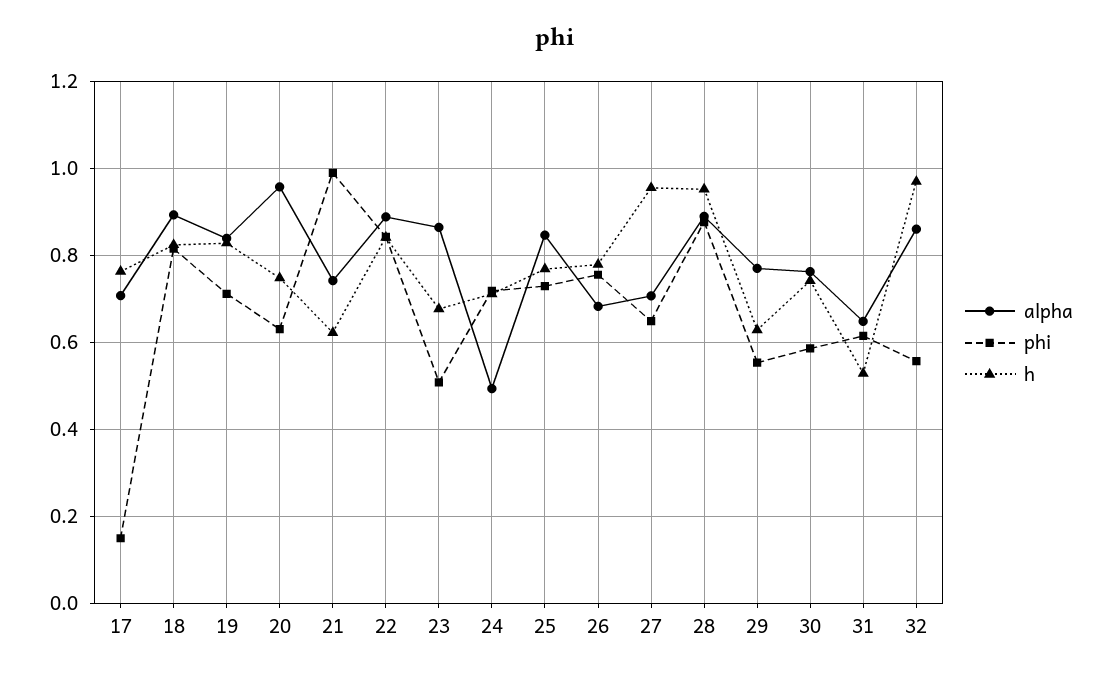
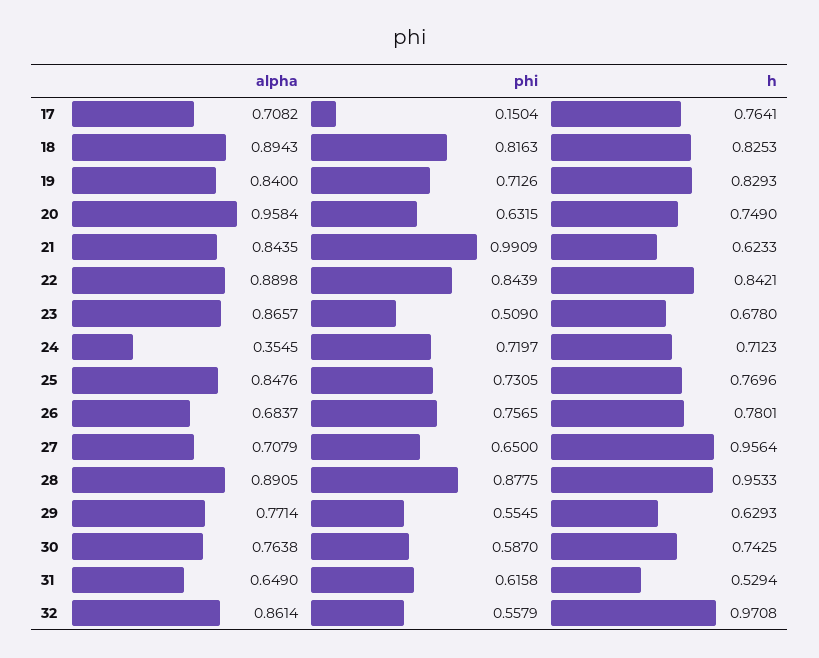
  {
    "alpha": {
      "17": 0.7082,
      "18": 0.8943,
      "19": 0.84,
      "20": 0.9584,
-     "21": 0.74,
+     "21": 0.8435,
      "22": 0.8898,
      "23": 0.8657,
-     "24": 0.5,
+     "24": 0.3545,
      "25": 0.8476,
      "26": 0.6837,
      "27": 0.7079,
      "28": 0.8905,
      "29": 0.7714,
      "30": 0.7638,
      "31": 0.649,
      "32": 0.8614
    },
    "phi": {
      "17": 0.1504,
      "18": 0.8163,
      "19": 0.7126,
      "20": 0.6315,
      "21": 0.9909,
      "22": 0.8439,
      "23": 0.509,
      "24": 0.7197,
      "25": 0.7305,
      "26": 0.7565,
      "27": 0.65,
      "28": 0.8775,
      "29": 0.5545,
      "30": 0.587,
      "31": 0.6158,
      "32": 0.5579
    },
    "h": {
      "17": 0.7641,
      "18": 0.8253,
      "19": 0.8293,
      "20": 0.749,
      "21": 0.6233,
      "22": 0.8421,
      "23": 0.678,
      "24": 0.7123,
      "25": 0.7696,
      "26": 0.7801,
      "27": 0.9564,
      "28": 0.9533,
      "29": 0.6293,
      "30": 0.7425,
      "31": 0.5294,
      "32": 0.9708
    }
  }

